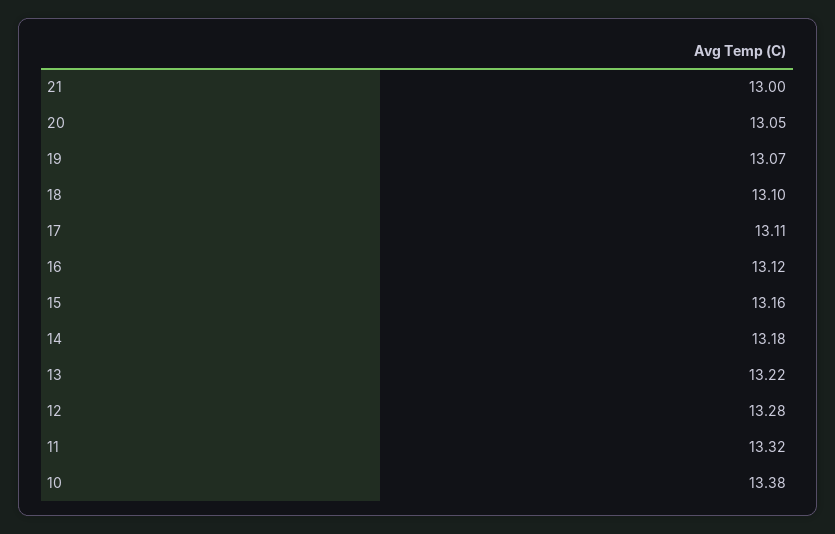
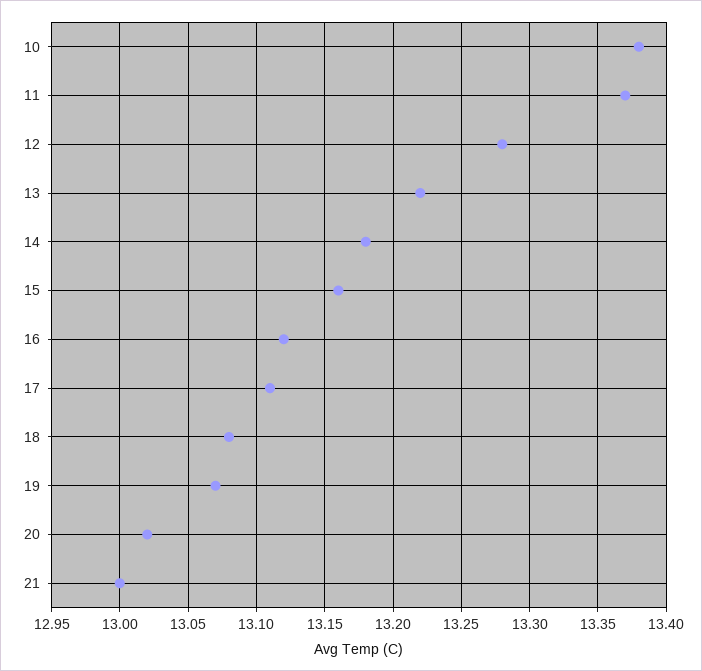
  {
    "21": 13,
-   "20": 13.05,
+   "20": 13.02,
    "19": 13.07,
-   "18": 13.1,
+   "18": 13.08,
    "17": 13.11,
    "16": 13.12,
    "15": 13.16,
    "14": 13.18,
    "13": 13.22,
    "12": 13.28,
-   "11": 13.32,
+   "11": 13.37,
    "10": 13.38
  }

